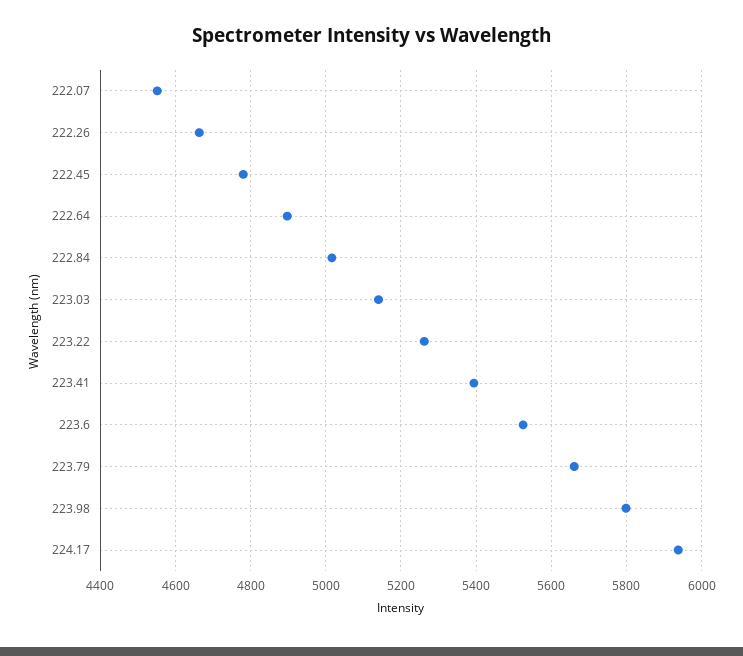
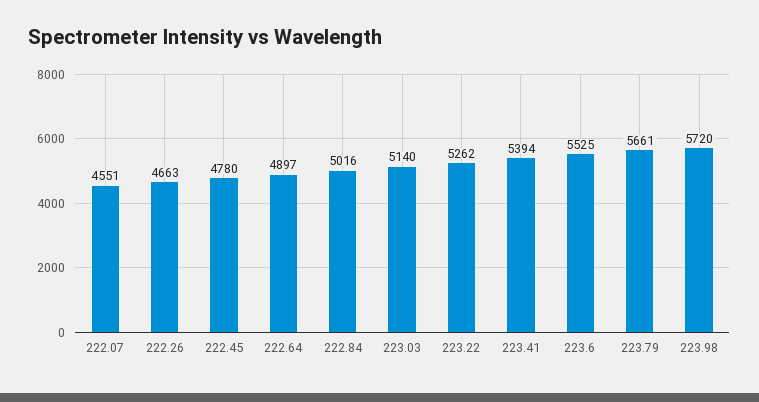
  {
    "222.07": 4551,
    "222.26": 4663,
    "222.45": 4780,
    "222.64": 4897,
    "222.84": 5016,
    "223.03": 5140,
    "223.22": 5262,
    "223.41": 5394,
    "223.6": 5525,
    "223.79": 5661,
-   "223.98": 5800,
+   "223.98": 5720
-   "224.17": 5940
  }

